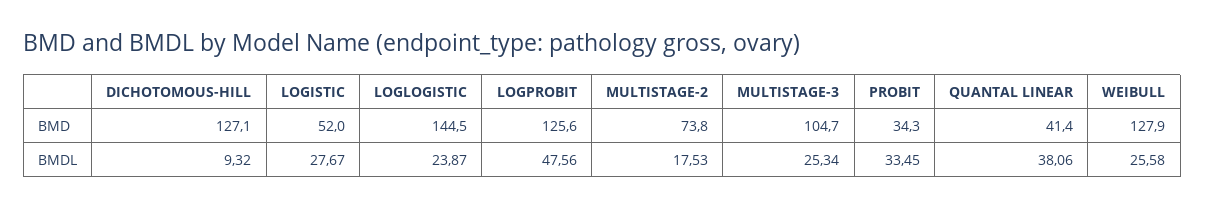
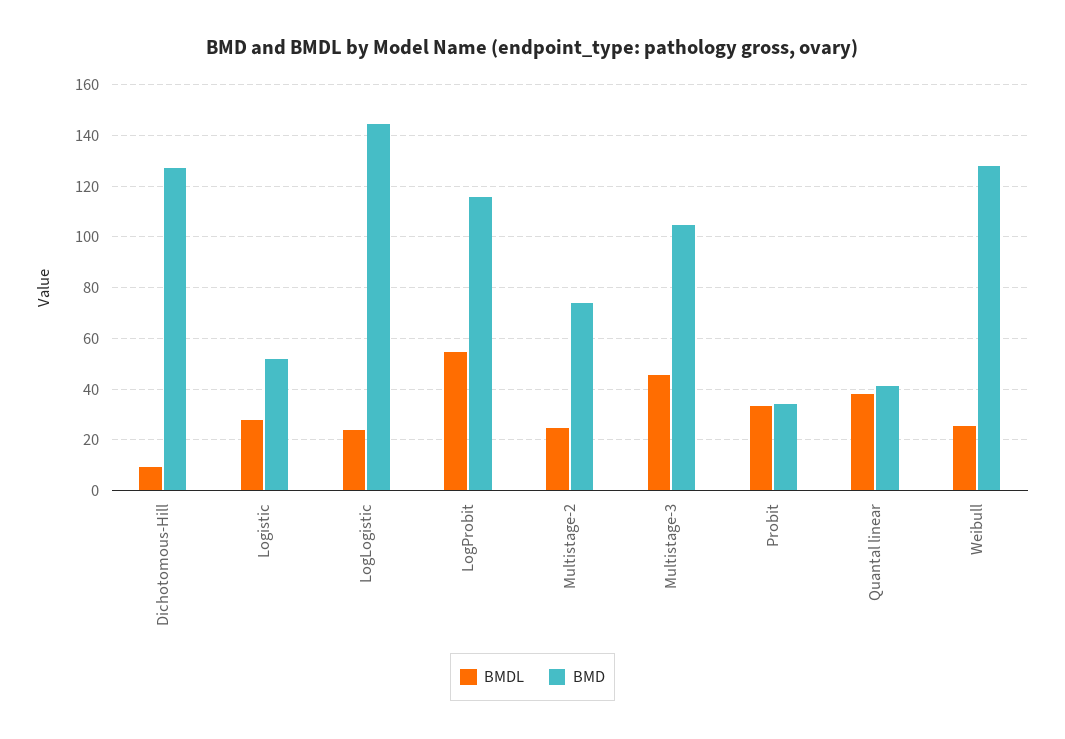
  {
    "BMD": {
      "DICHOTOMOUS-HILL": 127.1,
      "LOGISTIC": 52,
      "LOGLOGISTIC": 144.5,
-     "LOGPROBIT": 125.6,
+     "LOGPROBIT": 115,
      "MULTISTAGE-2": 73.8,
      "MULTISTAGE-3": 104.7,
      "PROBIT": 34.3,
      "QUANTAL LINEAR": 41.4,
      "WEIBULL": 127.9
    },
    "BMDL": {
      "DICHOTOMOUS-HILL": 9.32,
      "LOGISTIC": 27.67,
      "LOGLOGISTIC": 23.87,
-     "LOGPROBIT": 47.56,
+     "LOGPROBIT": 55,
-     "MULTISTAGE-2": 17.53,
+     "MULTISTAGE-2": 25,
-     "MULTISTAGE-3": 25.34,
+     "MULTISTAGE-3": 45,
      "PROBIT": 33.45,
      "QUANTAL LINEAR": 38.06,
      "WEIBULL": 25.58
    }
  }

